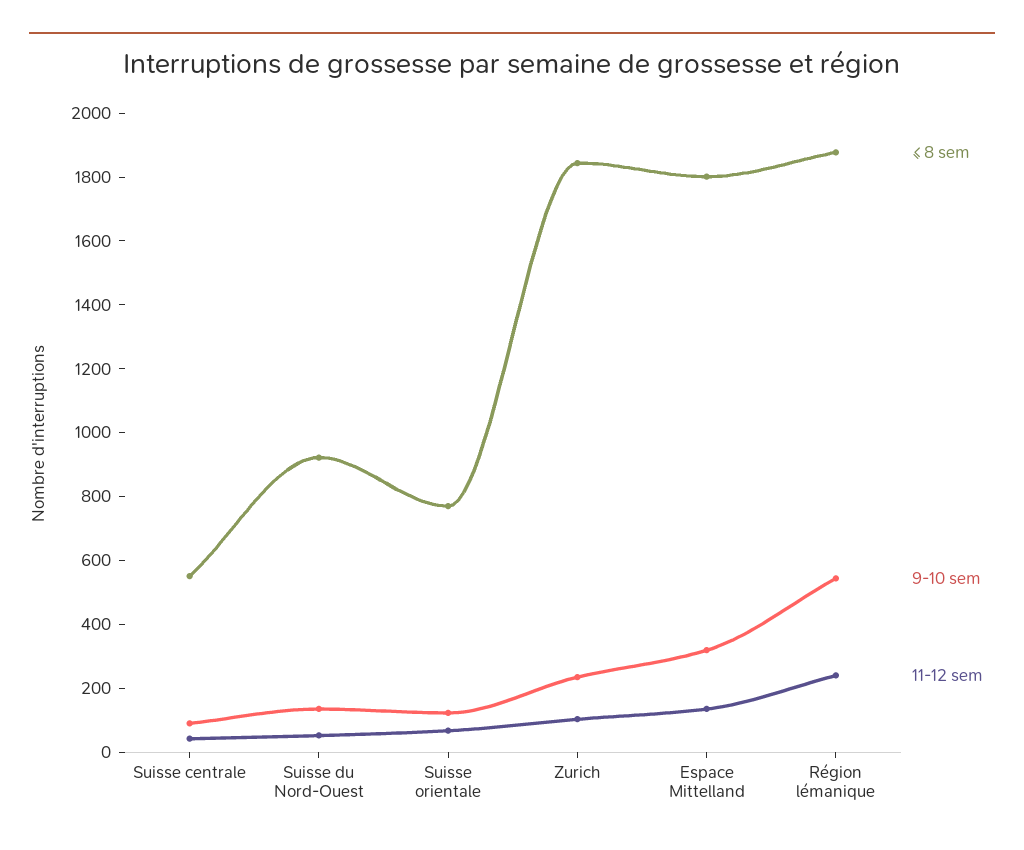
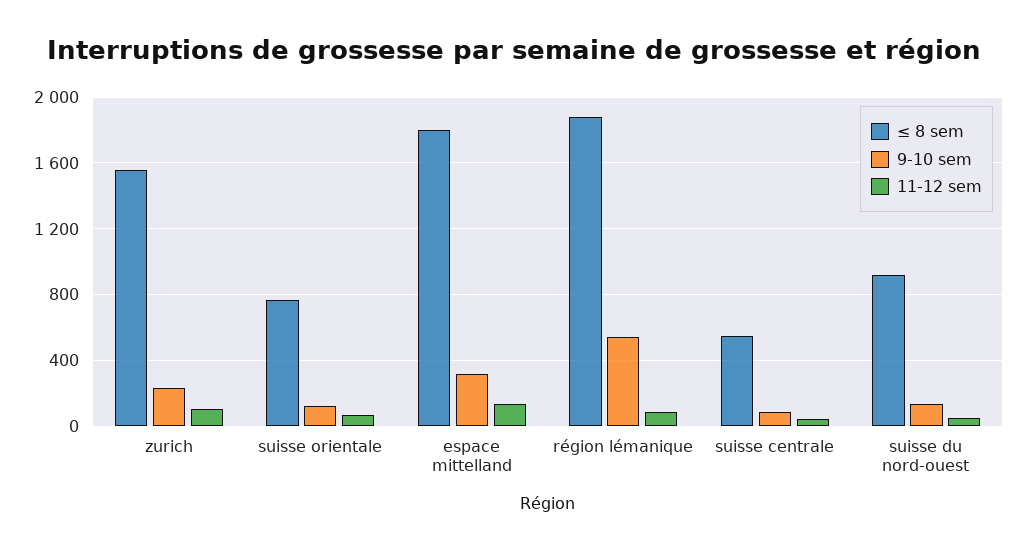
  {
    "≤ 8 sem": {
      "Suisse centrale": 550,
      "Suisse du Nord-Ouest": 900,
      "Suisse orientale": 750,
-     "Zurich": 1850,
+     "Zurich": 1550,
      "Espace Mittelland": 1800,
      "Région lémanique": 1900
    },
    "9-10 sem": {
      "Suisse centrale": 100,
      "Suisse du Nord-Ouest": 150,
      "Suisse orientale": 100,
      "Zurich": 250,
      "Espace Mittelland": 300,
      "Région lémanique": 550
    },
    "11-12 sem": {
      "Suisse centrale": 50,
      "Suisse du Nord-Ouest": 50,
      "Suisse orientale": 50,
      "Zurich": 100,
      "Espace Mittelland": 150,
-     "Région lémanique": 250
+     "Région lémanique": 100
    }
  }

